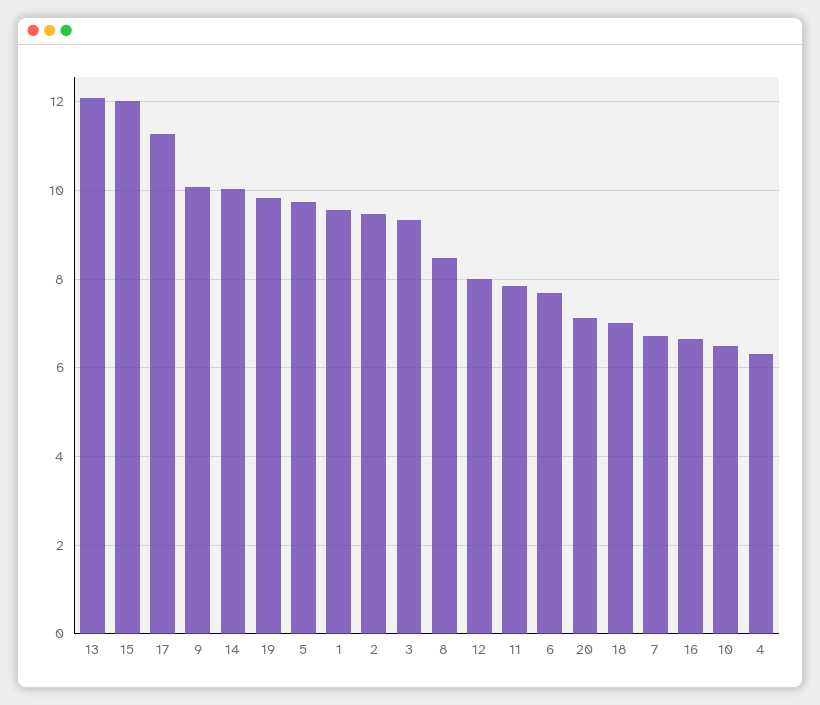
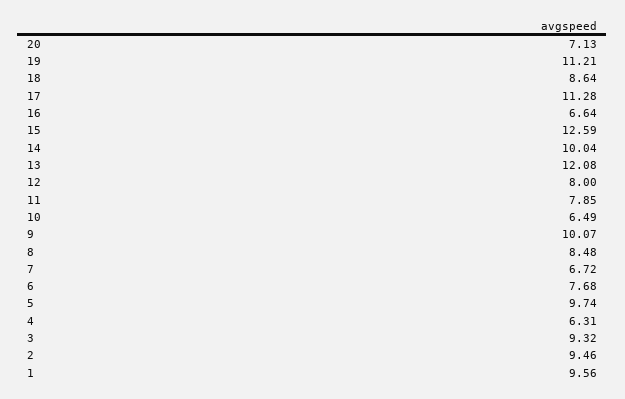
  {
    "13": 12.08,
-   "15": 12,
+   "15": 12.59,
    "17": 11.28,
    "9": 10.07,
    "14": 10.04,
-   "19": 9.8,
+   "19": 11.21,
    "5": 9.74,
    "1": 9.56,
    "2": 9.46,
    "3": 9.32,
    "8": 8.48,
    "12": 8,
    "11": 7.85,
    "6": 7.68,
    "20": 7.13,
-   "18": 7,
+   "18": 8.64,
    "7": 6.72,
    "16": 6.64,
    "10": 6.49,
    "4": 6.31
  }

